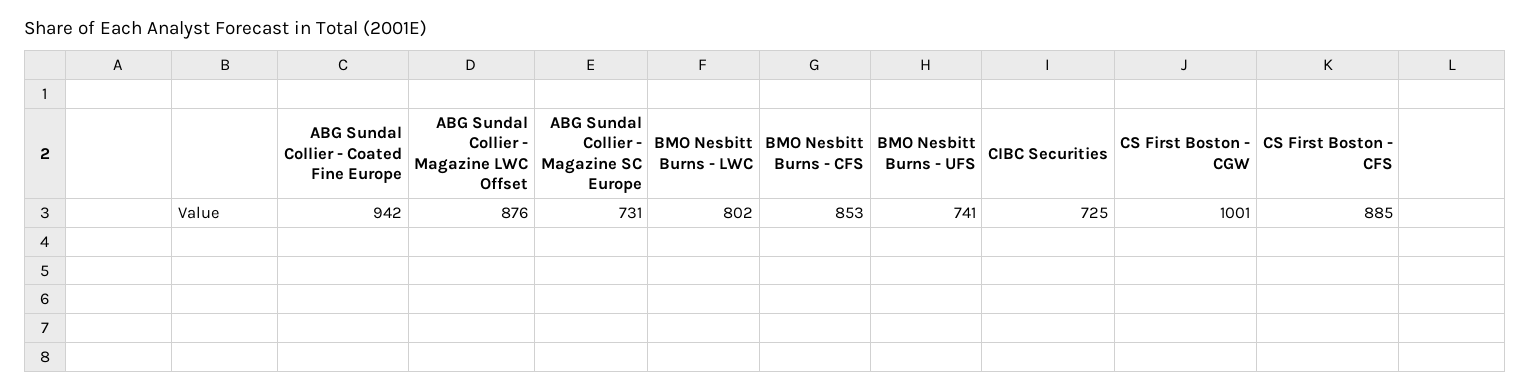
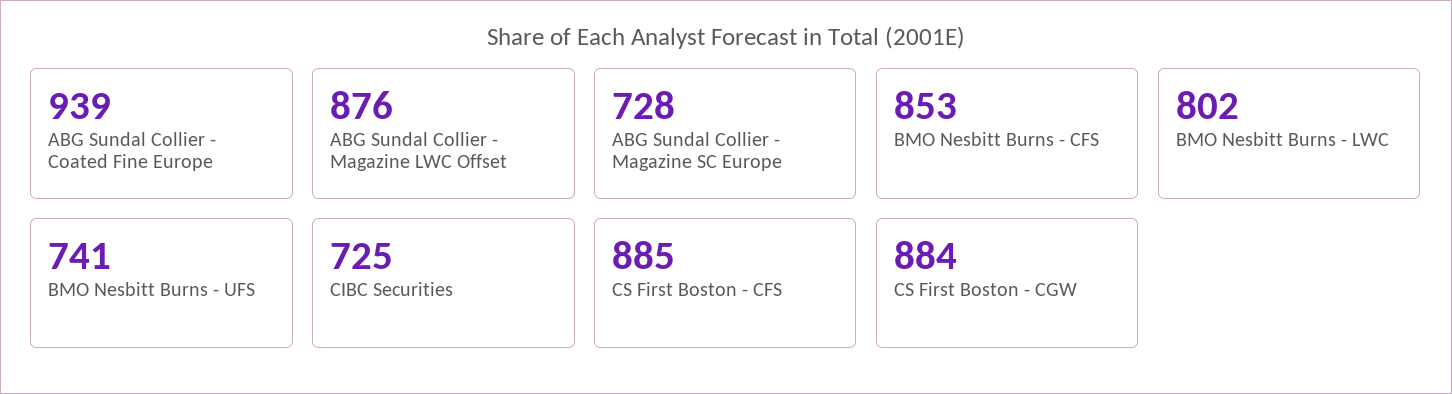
  {
-   "ABG Sundal Collier - Coated Fine Europe": 942,
+   "ABG Sundal Collier - Coated Fine Europe": 939,
    "ABG Sundal Collier - Magazine LWC Offset": 876,
-   "ABG Sundal Collier - Magazine SC Europe": 731,
+   "ABG Sundal Collier - Magazine SC Europe": 728,
    "BMO Nesbitt Burns - LWC": 802,
    "BMO Nesbitt Burns - CFS": 853,
    "BMO Nesbitt Burns - UFS": 741,
    "CIBC Securities": 725,
-   "CS First Boston - CGW": 1001,
+   "CS First Boston - CGW": 884,
    "CS First Boston - CFS": 885
  }

